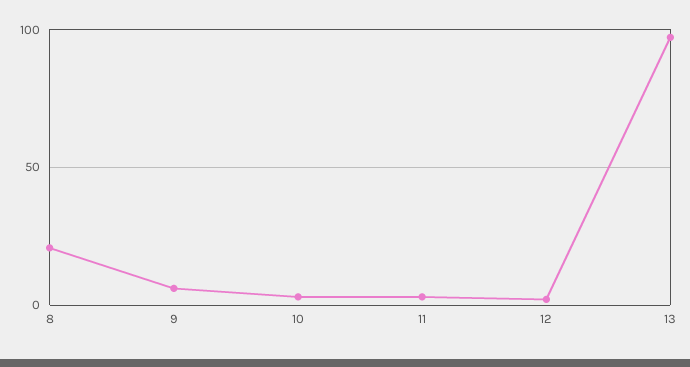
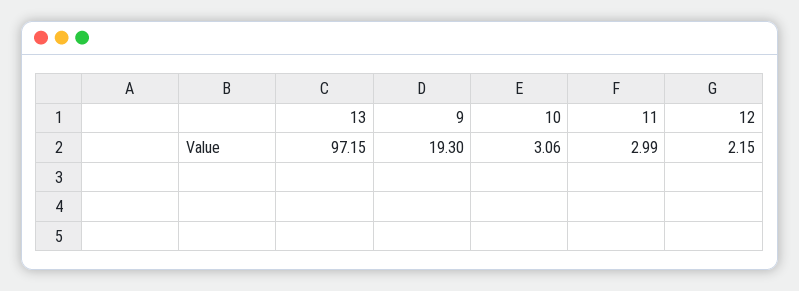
  {
-   "8": 20,
-   "9": 5,
+   "9": 19.3,
    "10": 3.06,
    "11": 2.99,
    "12": 2.15,
    "13": 97.15
  }

